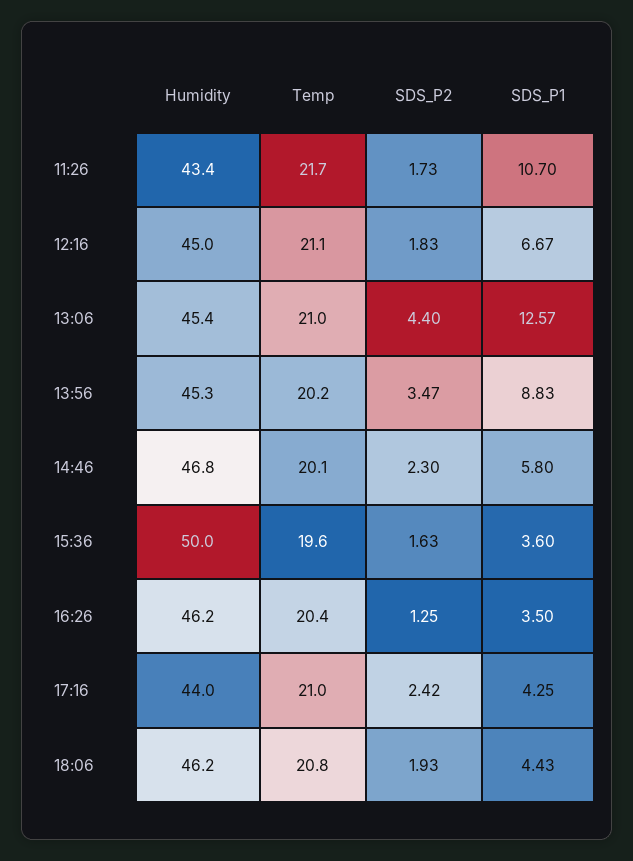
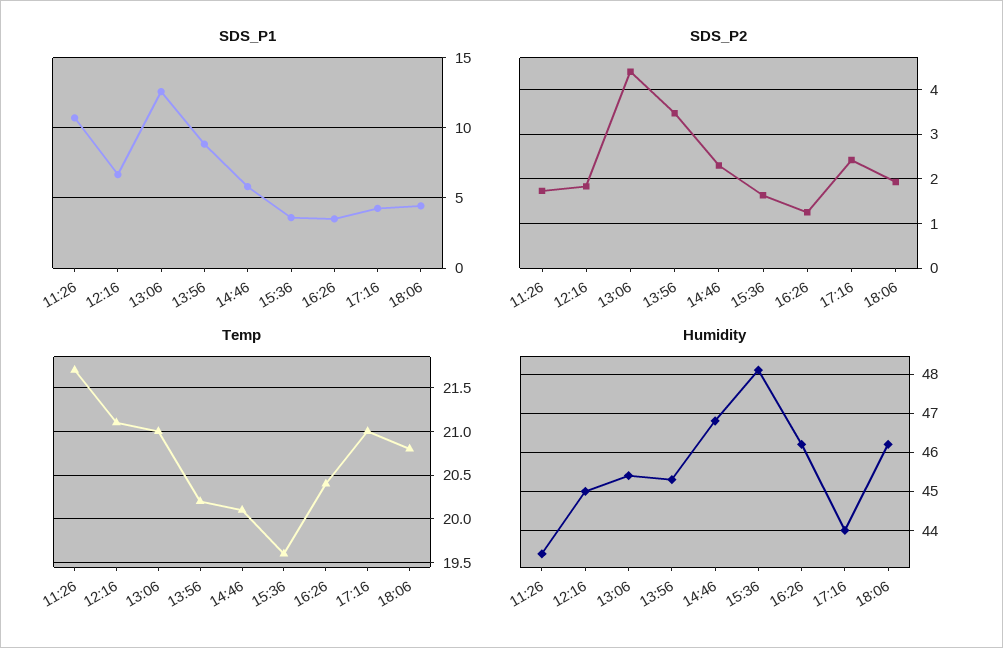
  {
    "Humidity": {
      "11:26": 43.4,
      "12:16": 45,
      "13:06": 45.4,
      "13:56": 45.3,
      "14:46": 46.8,
-     "15:36": 50,
+     "15:36": 48,
      "16:26": 46.2,
      "17:16": 44,
      "18:06": 46.2
    },
    "Temp": {
      "11:26": 21.7,
      "12:16": 21.1,
      "13:06": 21,
      "13:56": 20.2,
      "14:46": 20.1,
      "15:36": 19.6,
      "16:26": 20.4,
      "17:16": 21,
      "18:06": 20.8
    },
    "SDS_P2": {
      "11:26": 1.73,
      "12:16": 1.83,
      "13:06": 4.4,
      "13:56": 3.47,
      "14:46": 2.3,
      "15:36": 1.63,
      "16:26": 1.25,
      "17:16": 2.42,
      "18:06": 1.93
    },
    "SDS_P1": {
      "11:26": 10.7,
      "12:16": 6.67,
      "13:06": 12.57,
      "13:56": 8.83,
      "14:46": 5.8,
      "15:36": 3.6,
      "16:26": 3.5,
      "17:16": 4.25,
      "18:06": 4.43
    }
  }

